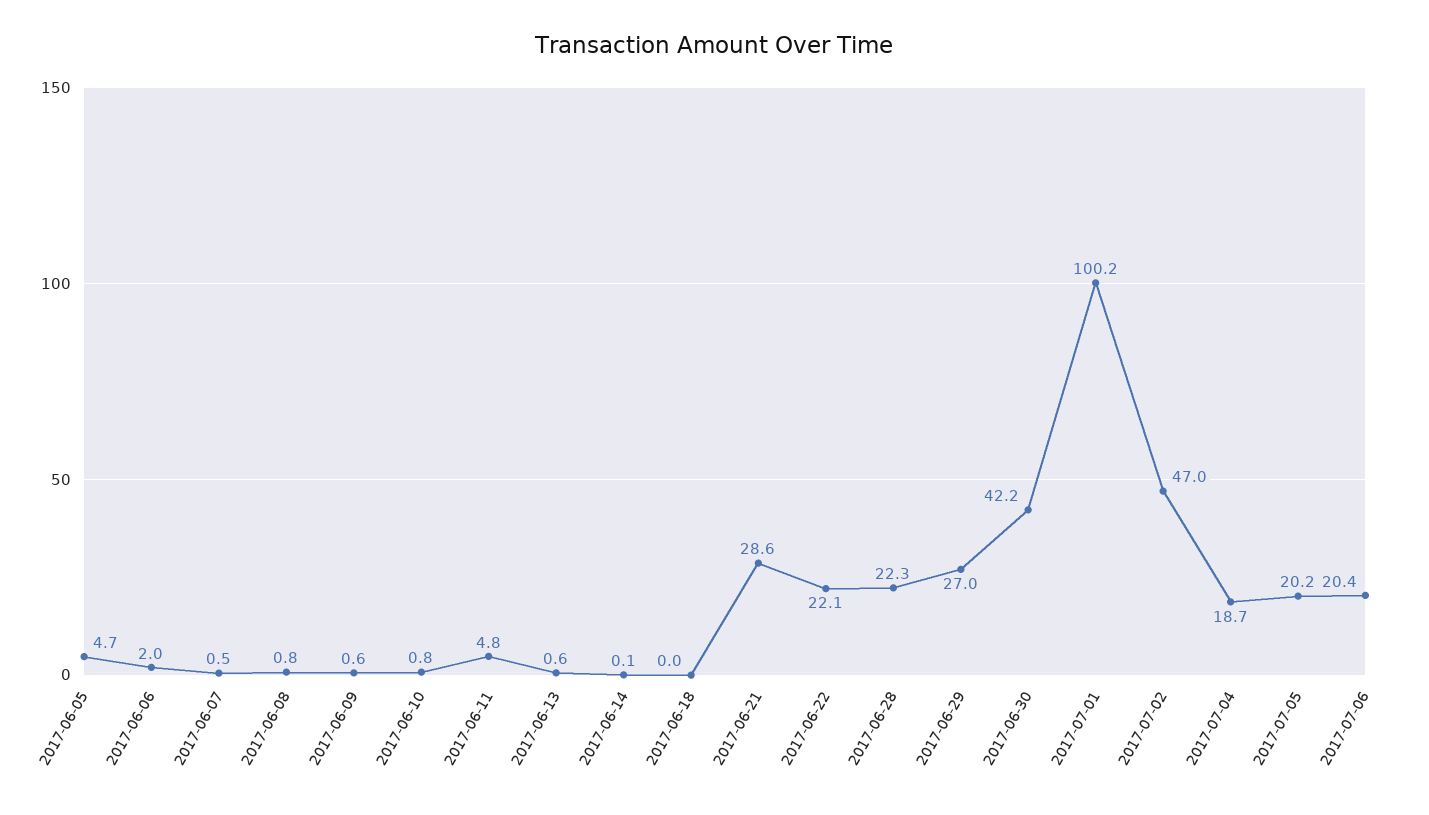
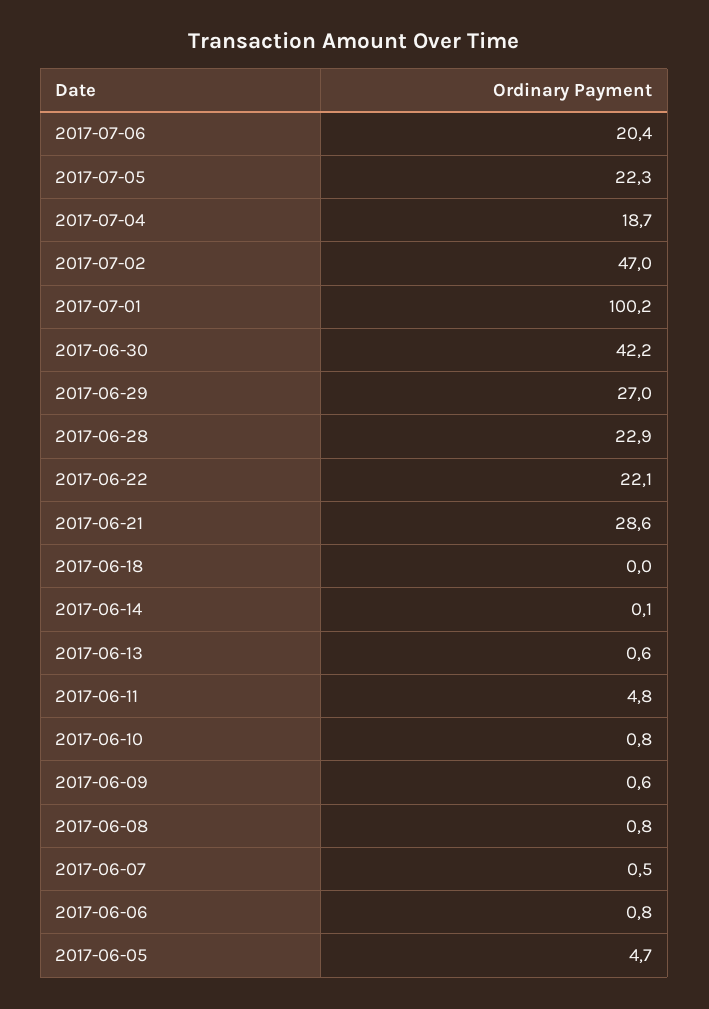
  {
    "2017-06-05": 4.7,
-   "2017-06-06": 2,
+   "2017-06-06": 0.8,
    "2017-06-07": 0.5,
    "2017-06-08": 0.8,
    "2017-06-09": 0.6,
    "2017-06-10": 0.8,
    "2017-06-11": 4.8,
    "2017-06-13": 0.6,
    "2017-06-14": 0.1,
    "2017-06-18": 0,
    "2017-06-21": 28.6,
    "2017-06-22": 22.1,
-   "2017-06-28": 22.3,
+   "2017-06-28": 22.9,
    "2017-06-29": 27,
    "2017-06-30": 42.2,
    "2017-07-01": 100.2,
    "2017-07-02": 47,
    "2017-07-04": 18.7,
-   "2017-07-05": 20.2,
+   "2017-07-05": 22.3,
    "2017-07-06": 20.4
  }

